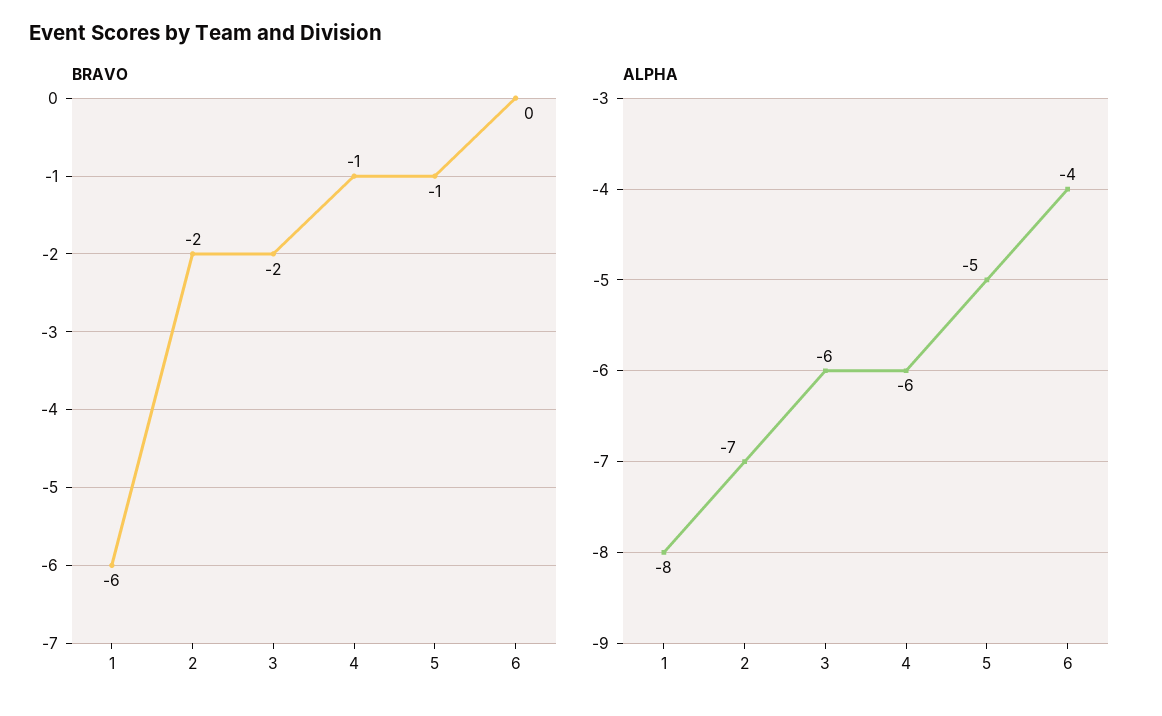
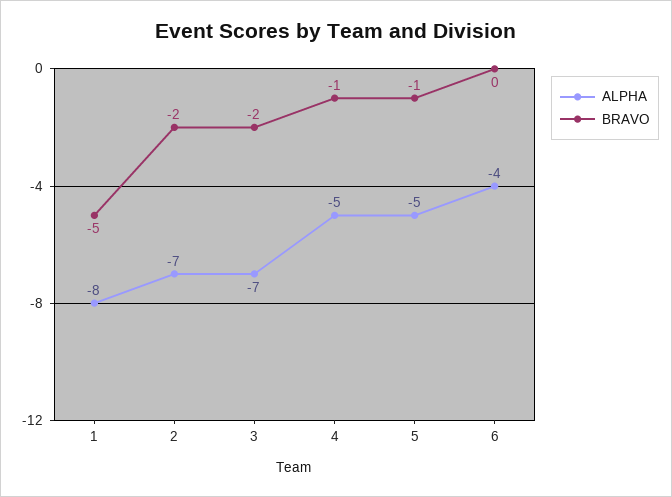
  {
    "BRAVO": {
-     "1": -6,
+     "1": -5,
      "2": -2,
      "3": -2,
      "4": -1,
      "5": -1,
      "6": 0
    },
    "ALPHA": {
      "1": -8,
      "2": -7,
-     "3": -6,
+     "3": -7,
-     "4": -6,
+     "4": -5,
      "5": -5,
      "6": -4
    }
  }

